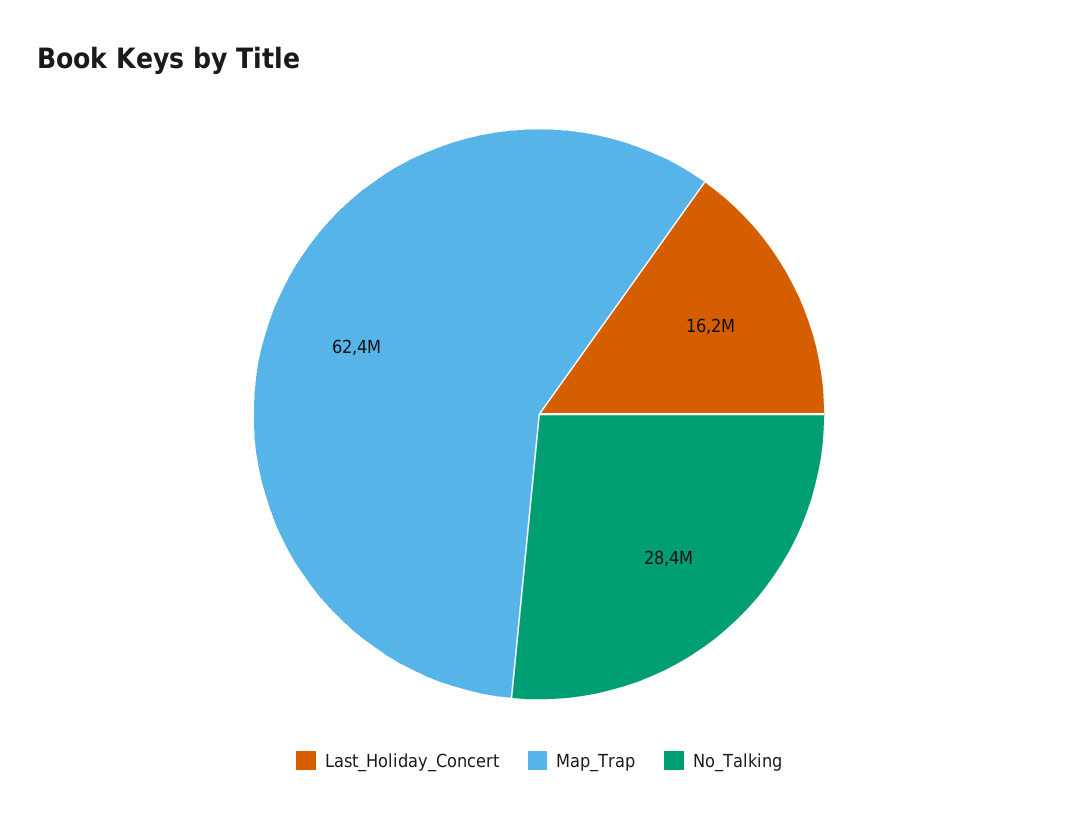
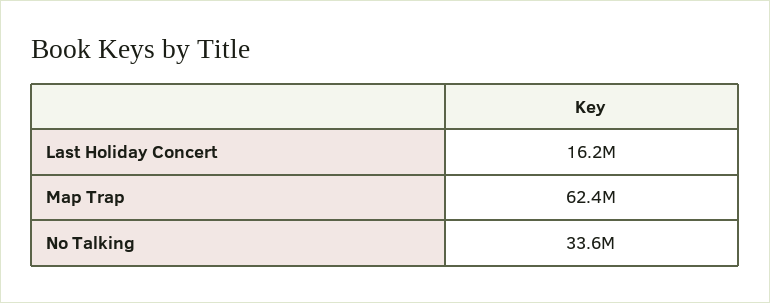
  {
    "Last_Holiday_Concert": 16200000,
    "Map_Trap": 62400000,
-   "No_Talking": 28400000
+   "No_Talking": 33600000
  }

